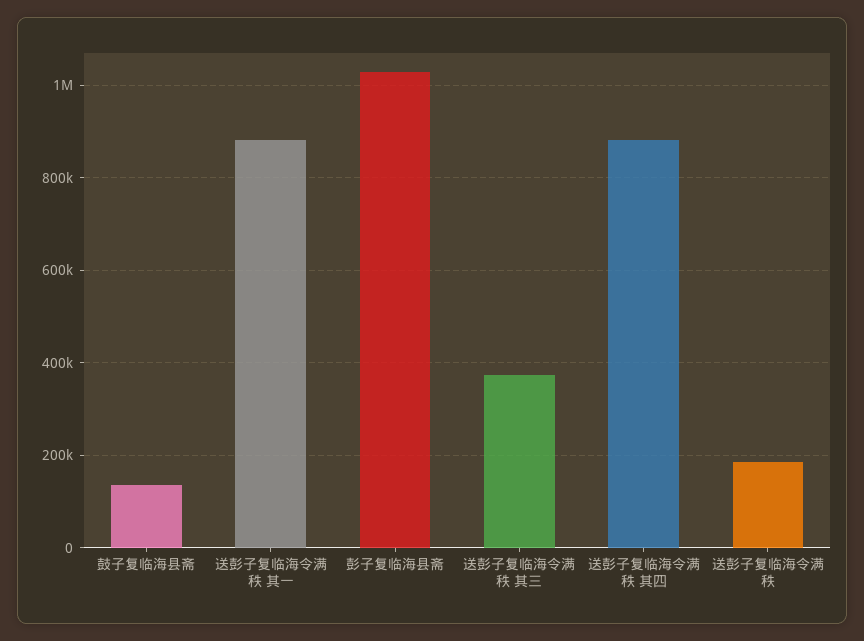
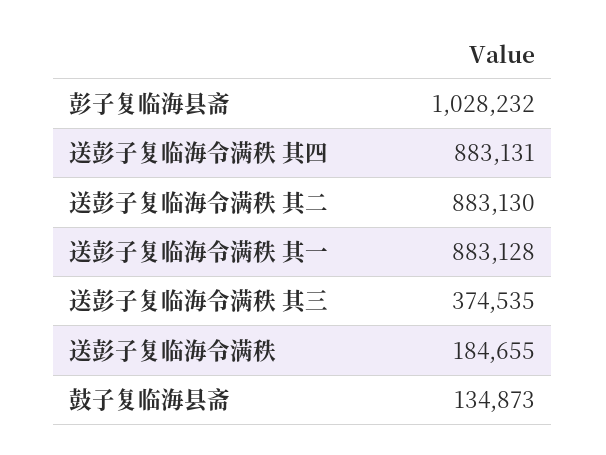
  {
    "鼓子复临海县斋": 134873,
    "送彭子复临海令满秩 其一": 883128,
    "彭子复临海县斋": 1028232,
    "送彭子复临海令满秩 其三": 374535,
    "送彭子复临海令满秩 其四": 883131,
-   "送彭子复临海令满秩": 184655
+   "送彭子复临海令满秩": 184655,
+   "送彭子复临海令满秩 其二": 883130
  }

